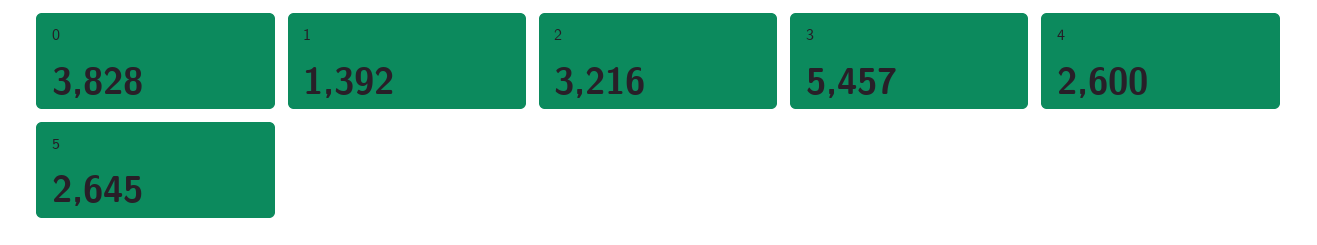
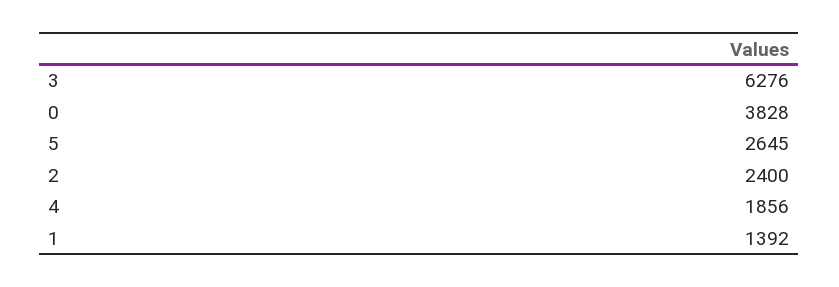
  {
    "0": 3828,
    "1": 1392,
-   "2": 3216,
+   "2": 2400,
-   "3": 5457,
+   "3": 6276,
-   "4": 2600,
+   "4": 1856,
    "5": 2645
  }

